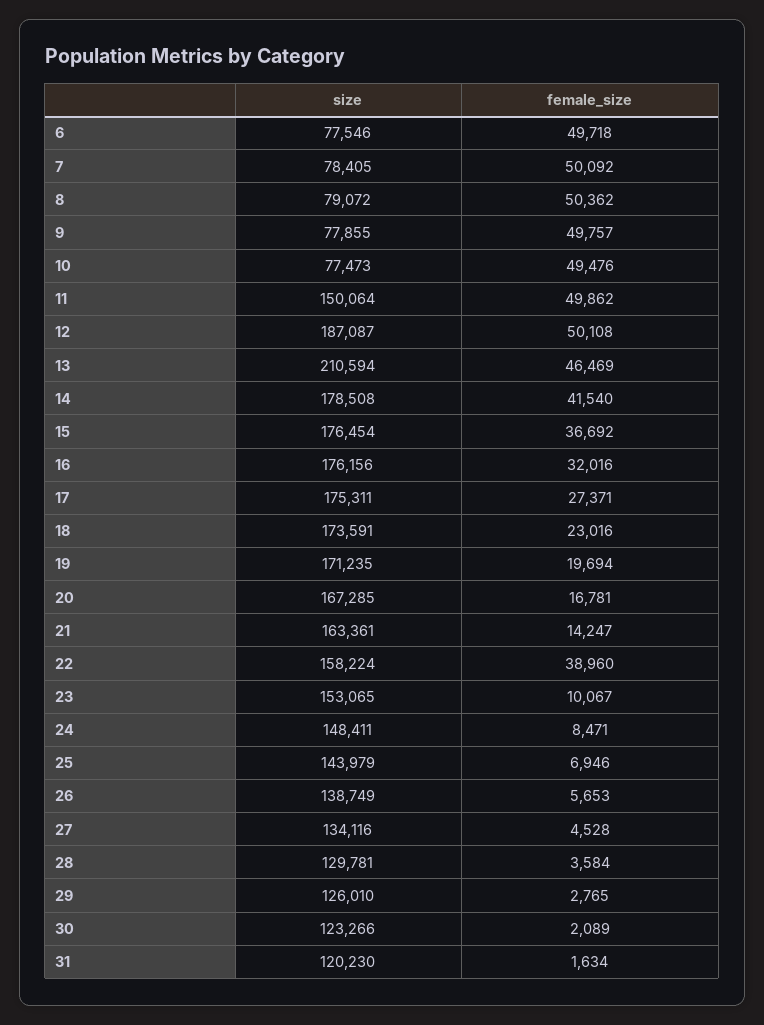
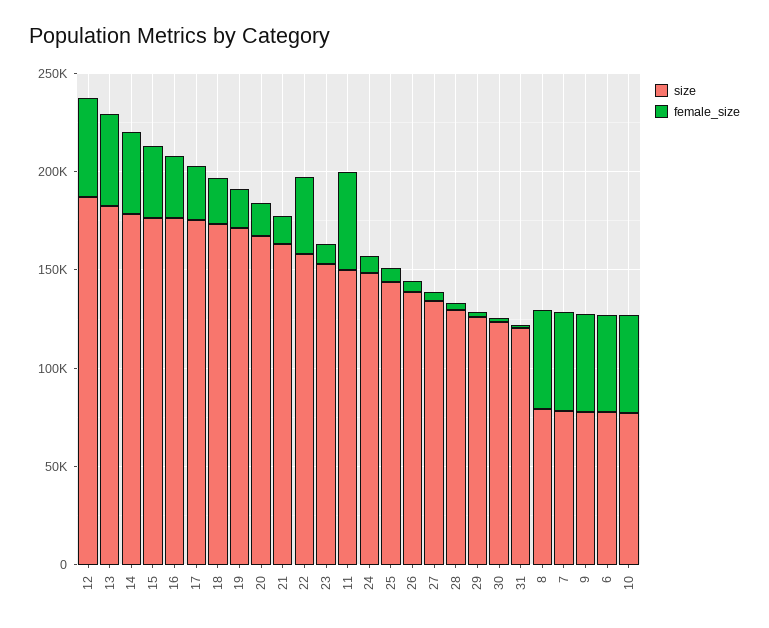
  {
    "size": {
      "6": 77546,
      "7": 78405,
      "8": 79072,
      "9": 77855,
      "10": 77473,
      "11": 150064,
      "12": 187087,
-     "13": 210594,
+     "13": 180000,
      "14": 178508,
      "15": 176454,
      "16": 176156,
      "17": 175311,
      "18": 173591,
      "19": 171235,
      "20": 167285,
      "21": 163361,
      "22": 158224,
      "23": 153065,
      "24": 148411,
      "25": 143979,
      "26": 138749,
      "27": 134116,
      "28": 129781,
      "29": 126010,
      "30": 123266,
      "31": 120230
    },
    "female_size": {
      "6": 49718,
      "7": 50092,
      "8": 50362,
      "9": 49757,
      "10": 49476,
      "11": 49862,
      "12": 50108,
      "13": 46469,
      "14": 41540,
      "15": 36692,
      "16": 32016,
      "17": 27371,
      "18": 23016,
      "19": 19694,
      "20": 16781,
      "21": 14247,
      "22": 38960,
      "23": 10067,
      "24": 8471,
      "25": 6946,
      "26": 5653,
      "27": 4528,
      "28": 3584,
      "29": 2765,
      "30": 2089,
      "31": 1634
    }
  }

